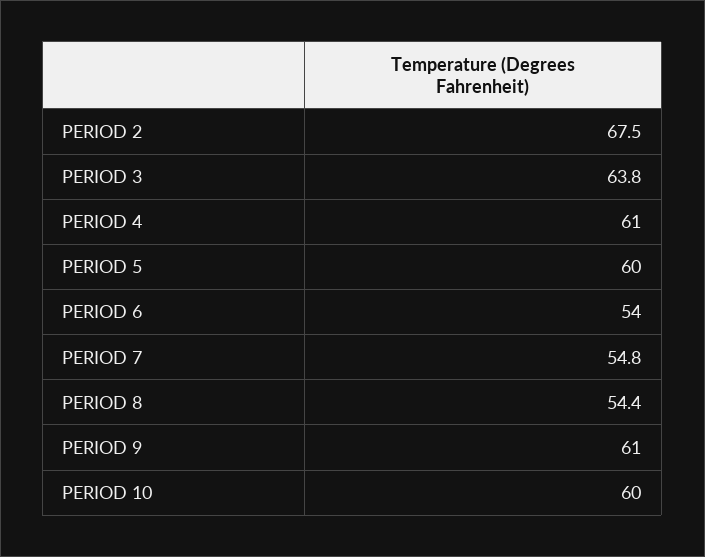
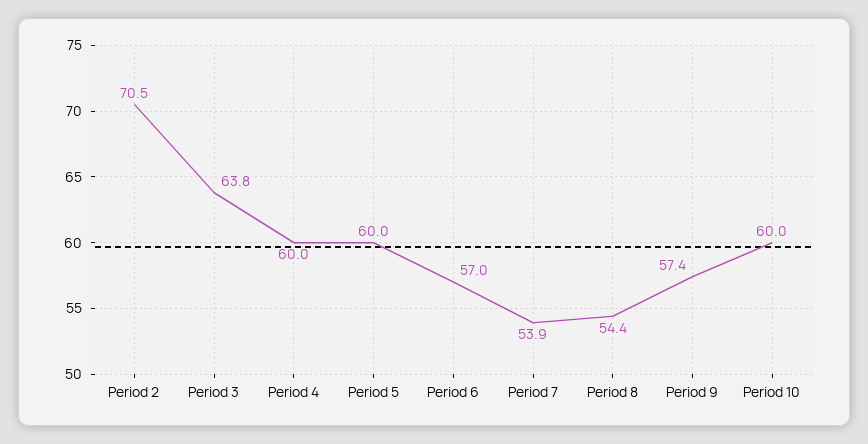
  {
-   "PERIOD 2": 67.5,
+   "PERIOD 2": 70.5,
    "PERIOD 3": 63.8,
-   "PERIOD 4": 61,
+   "PERIOD 4": 60,
    "PERIOD 5": 60,
-   "PERIOD 6": 54,
+   "PERIOD 6": 57,
-   "PERIOD 7": 54.8,
+   "PERIOD 7": 53.9,
    "PERIOD 8": 54.4,
-   "PERIOD 9": 61,
+   "PERIOD 9": 57.4,
    "PERIOD 10": 60
  }

